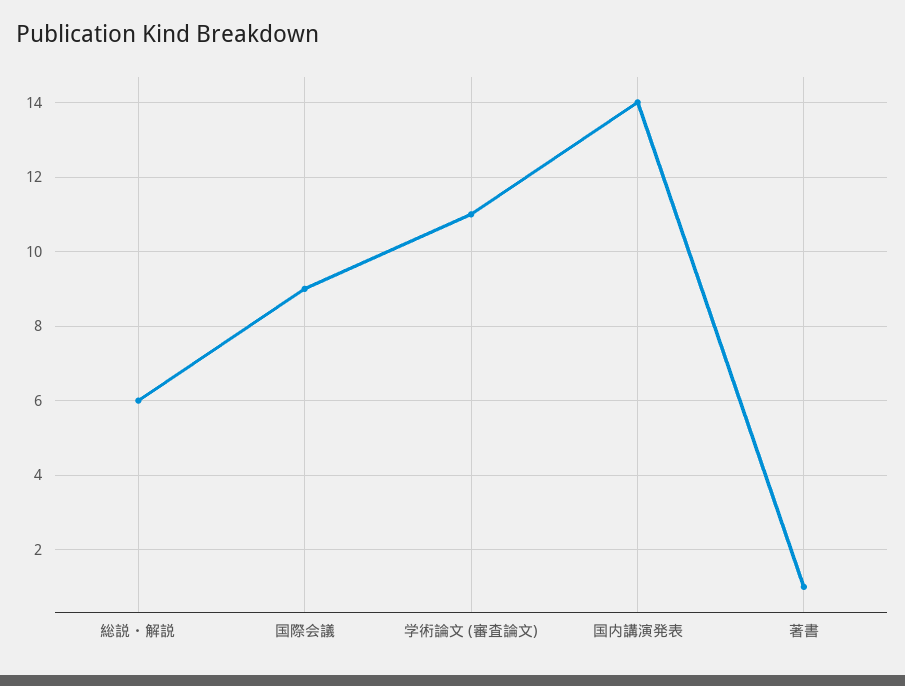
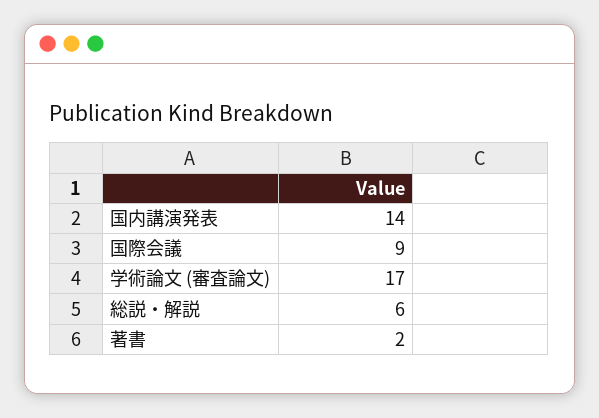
  {
    "総説・解説": 6,
    "国際会議": 9,
-   "学術論文 (審査論文)": 11,
+   "学術論文 (審査論文)": 17,
    "国内講演発表": 14,
-   "著書": 1
+   "著書": 2
  }

